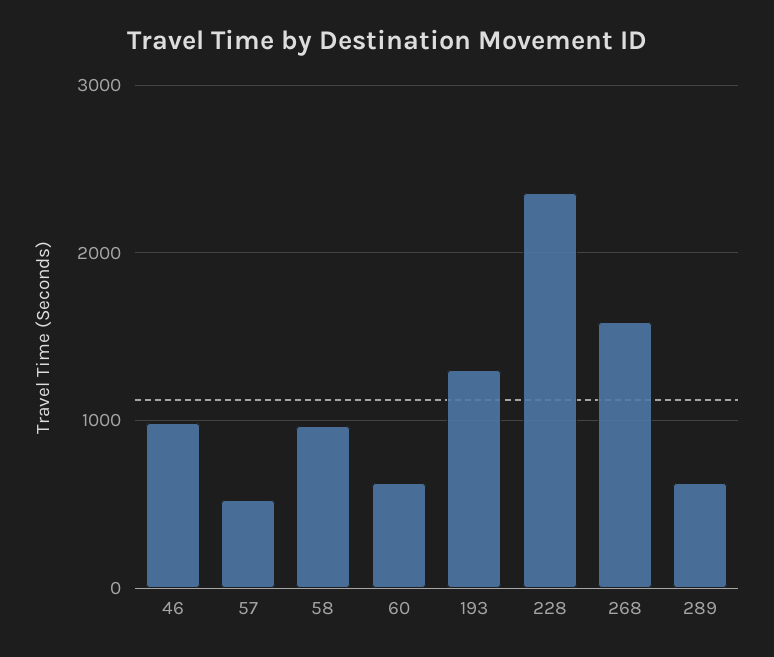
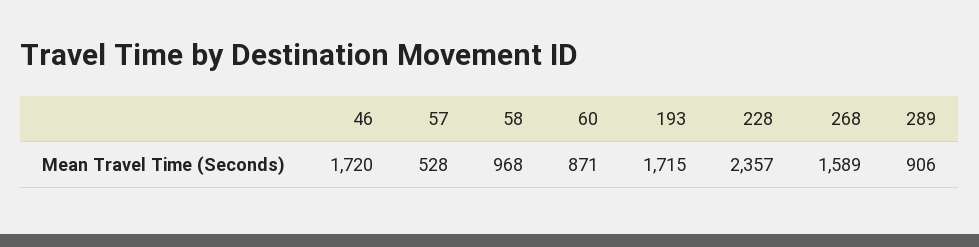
  {
-   "46": 1000,
+   "46": 1720,
    "57": 528,
    "58": 968,
-   "60": 600,
+   "60": 871,
-   "193": 1300,
+   "193": 1715,
    "228": 2357,
    "268": 1589,
-   "289": 600
+   "289": 906
  }

